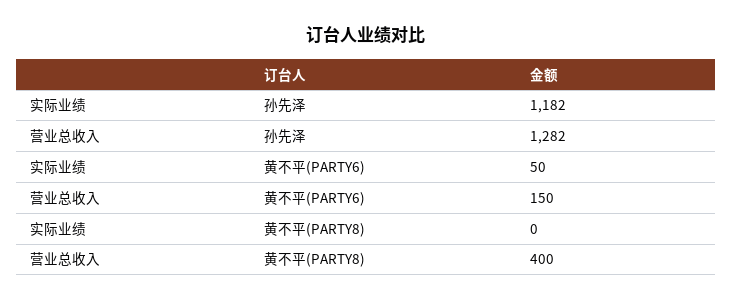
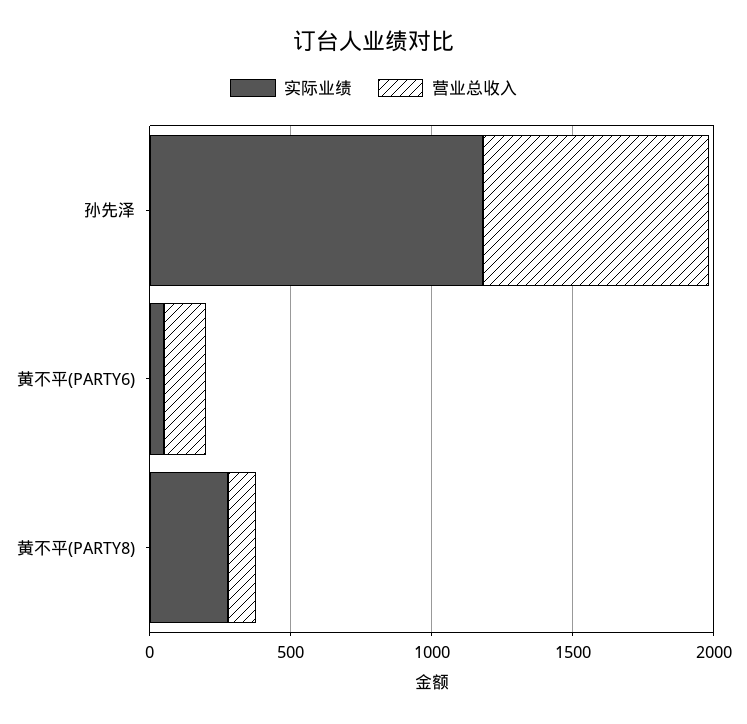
  {
    "实际业绩": {
      "孙先泽": 1182,
      "黄不平(PARTY6)": 50,
-     "黄不平(PARTY8)": 0
+     "黄不平(PARTY8)": 300
    },
    "营业总收入": {
-     "孙先泽": 1282,
+     "孙先泽": 800,
      "黄不平(PARTY6)": 150,
-     "黄不平(PARTY8)": 400
+     "黄不平(PARTY8)": 100
    }
  }

